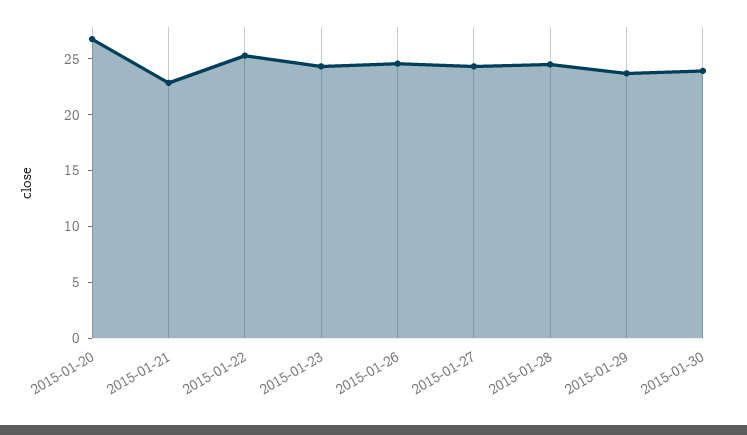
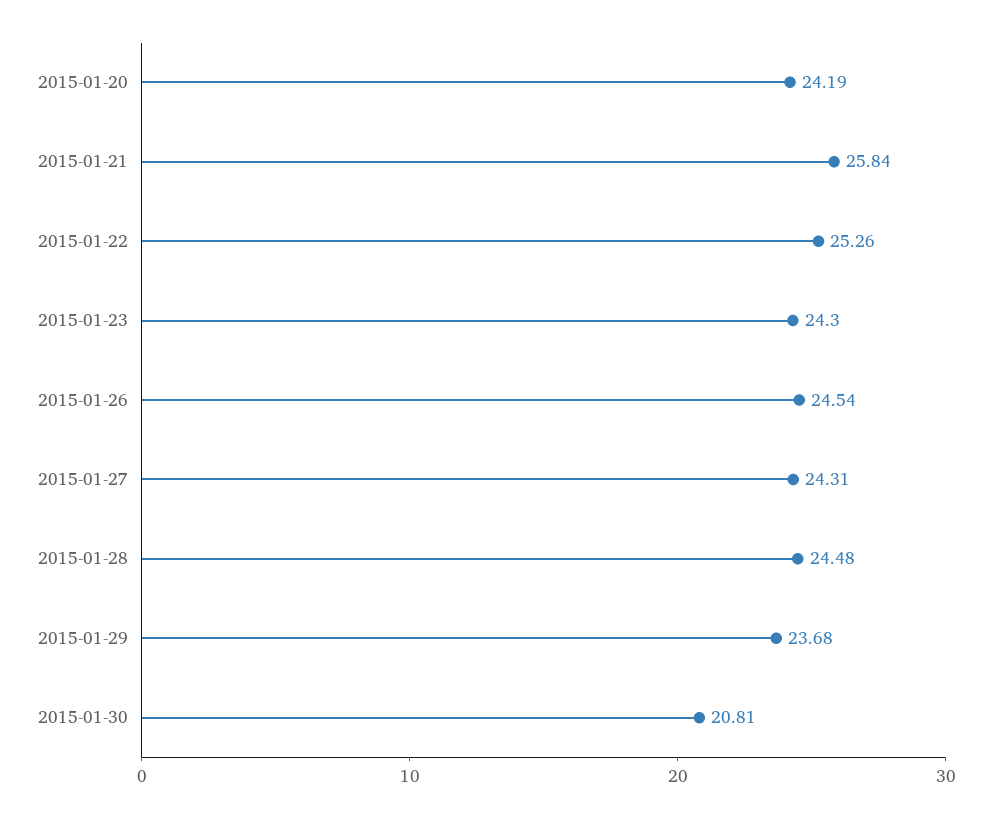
  {
-   "2015-01-20": 27,
+   "2015-01-20": 24.19,
-   "2015-01-21": 23,
+   "2015-01-21": 25.84,
    "2015-01-22": 25.26,
    "2015-01-23": 24.3,
    "2015-01-26": 24.54,
    "2015-01-27": 24.31,
    "2015-01-28": 24.48,
    "2015-01-29": 23.68,
-   "2015-01-30": 24
+   "2015-01-30": 20.81
  }

